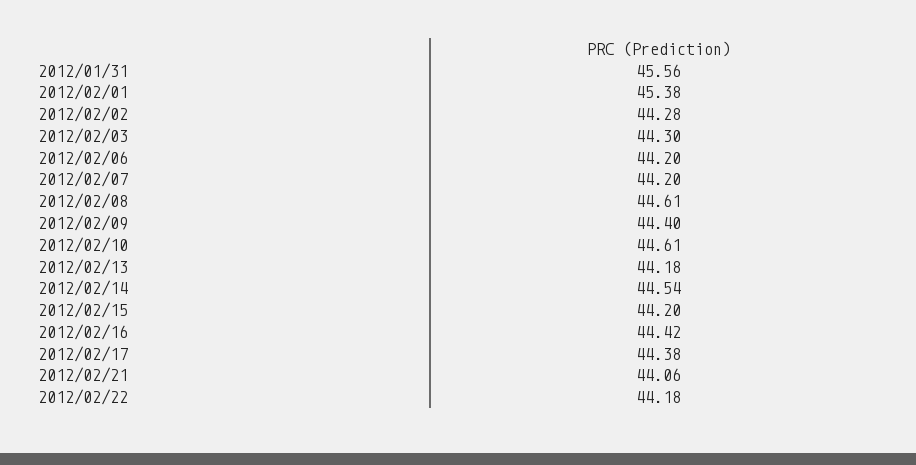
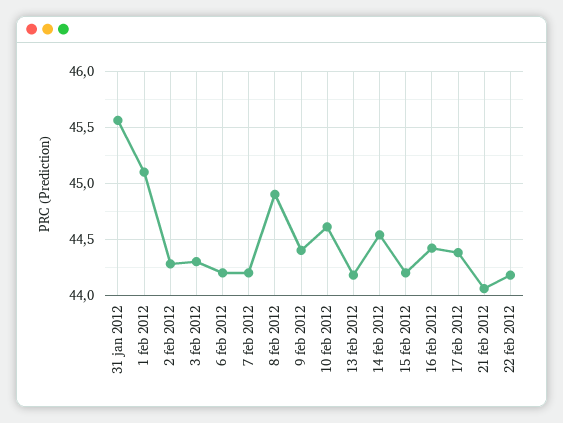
  {
    "2012/01/31": 45.56,
-   "2012/02/01": 45.38,
+   "2012/02/01": 45.1,
    "2012/02/02": 44.28,
    "2012/02/03": 44.3,
    "2012/02/06": 44.2,
    "2012/02/07": 44.2,
-   "2012/02/08": 44.61,
+   "2012/02/08": 44.9,
    "2012/02/09": 44.4,
    "2012/02/10": 44.61,
    "2012/02/13": 44.18,
    "2012/02/14": 44.54,
    "2012/02/15": 44.2,
    "2012/02/16": 44.42,
    "2012/02/17": 44.38,
    "2012/02/21": 44.06,
    "2012/02/22": 44.18
  }

